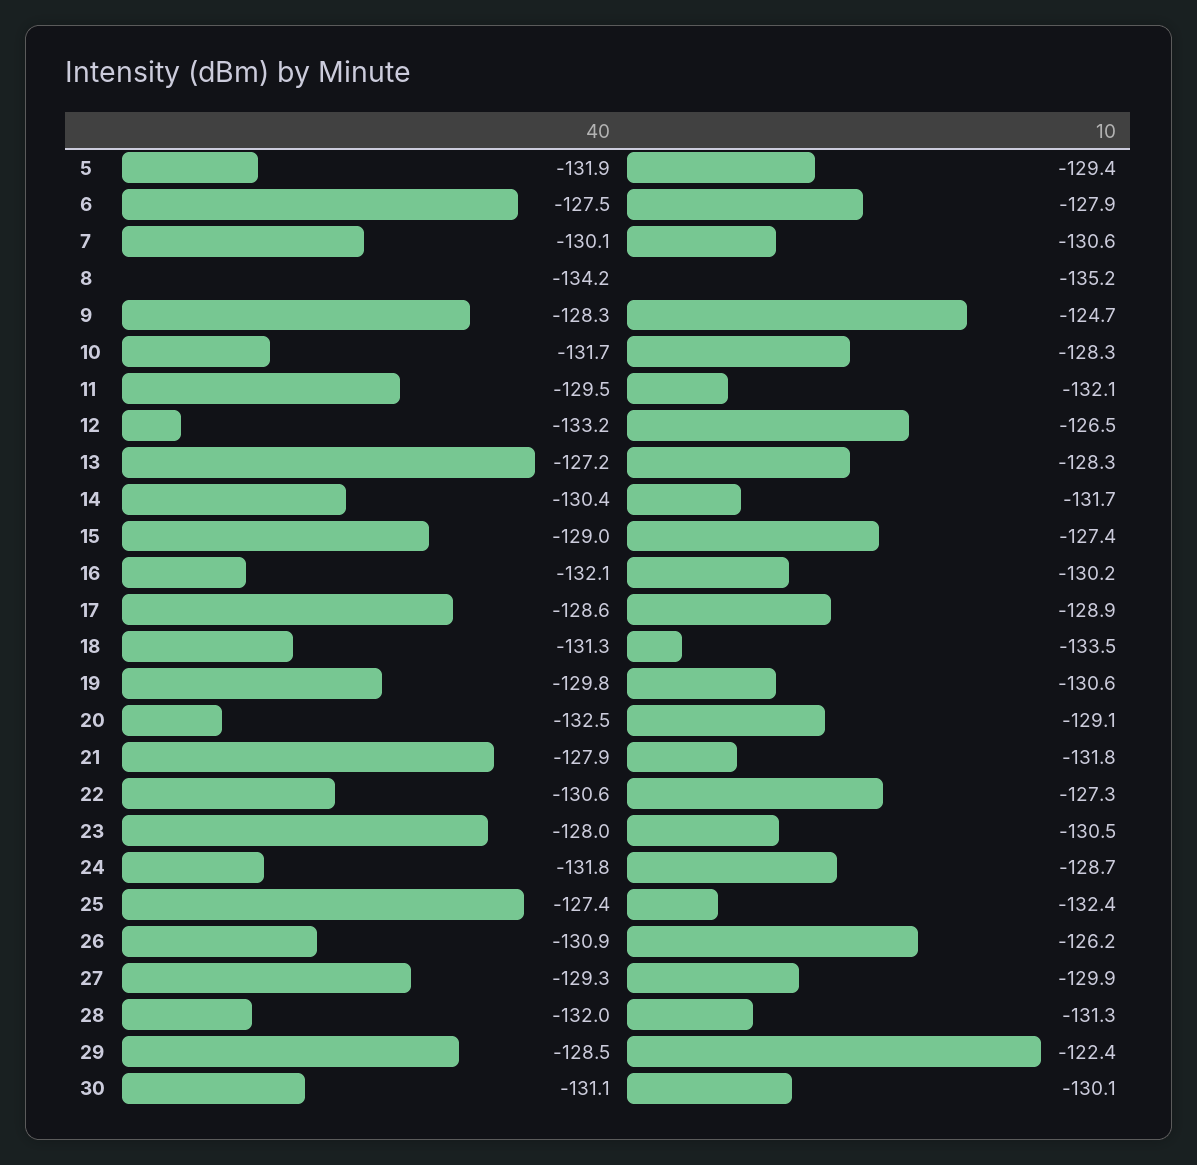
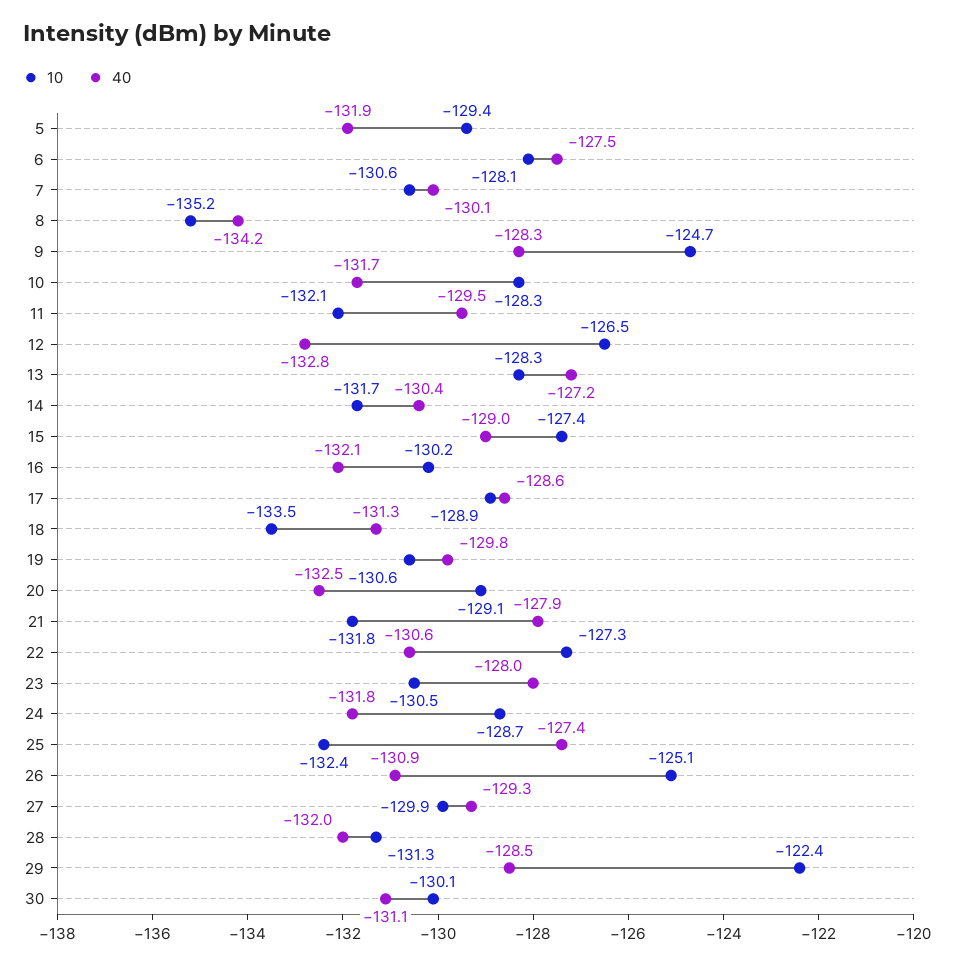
  {
    "40": {
      "5": -131.9,
      "6": -127.5,
      "7": -130.1,
      "8": -134.2,
      "9": -128.3,
      "10": -131.7,
      "11": -129.5,
-     "12": -133.2,
+     "12": -132.8,
      "13": -127.2,
      "14": -130.4,
      "15": -129,
      "16": -132.1,
      "17": -128.6,
      "18": -131.3,
      "19": -129.8,
      "20": -132.5,
      "21": -127.9,
      "22": -130.6,
      "23": -128,
      "24": -131.8,
      "25": -127.4,
      "26": -130.9,
      "27": -129.3,
      "28": -132,
      "29": -128.5,
      "30": -131.1
    },
    "10": {
      "5": -129.4,
-     "6": -127.9,
+     "6": -128.1,
      "7": -130.6,
      "8": -135.2,
      "9": -124.7,
      "10": -128.3,
      "11": -132.1,
      "12": -126.5,
      "13": -128.3,
      "14": -131.7,
      "15": -127.4,
      "16": -130.2,
      "17": -128.9,
      "18": -133.5,
      "19": -130.6,
      "20": -129.1,
      "21": -131.8,
      "22": -127.3,
      "23": -130.5,
      "24": -128.7,
      "25": -132.4,
-     "26": -126.2,
+     "26": -125.1,
      "27": -129.9,
      "28": -131.3,
      "29": -122.4,
      "30": -130.1
    }
  }

